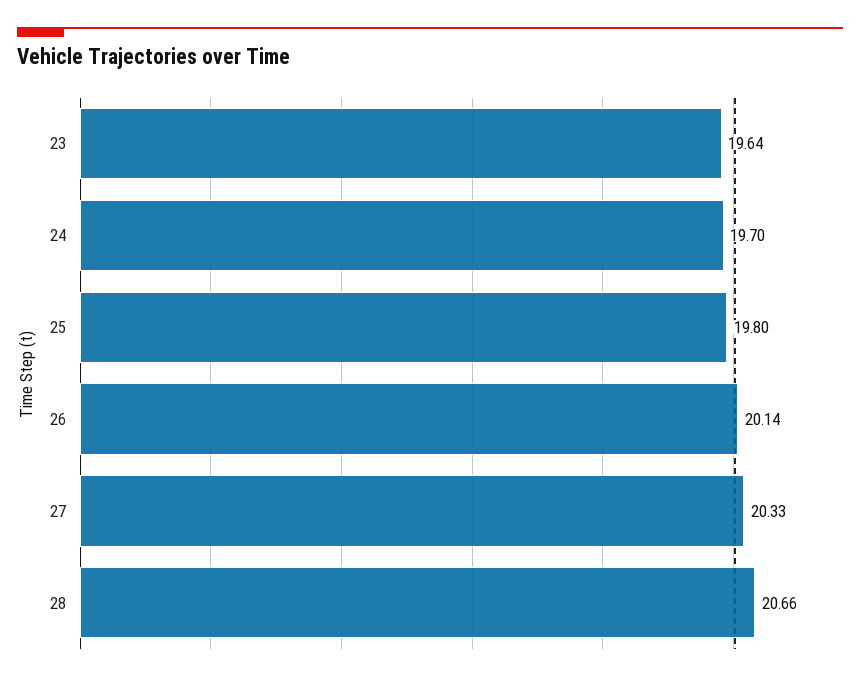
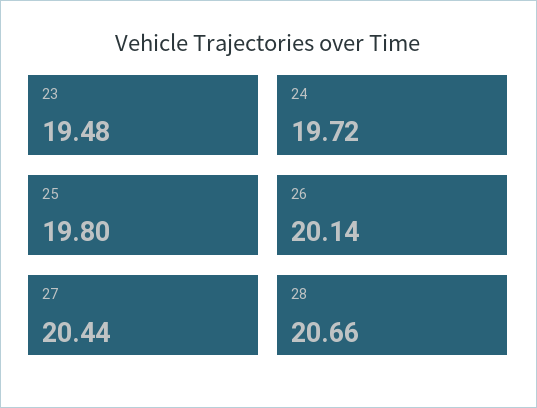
  {
-   "23": 19.64,
+   "23": 19.48,
-   "24": 19.7,
+   "24": 19.72,
    "25": 19.8,
    "26": 20.14,
-   "27": 20.33,
+   "27": 20.44,
    "28": 20.66
  }

